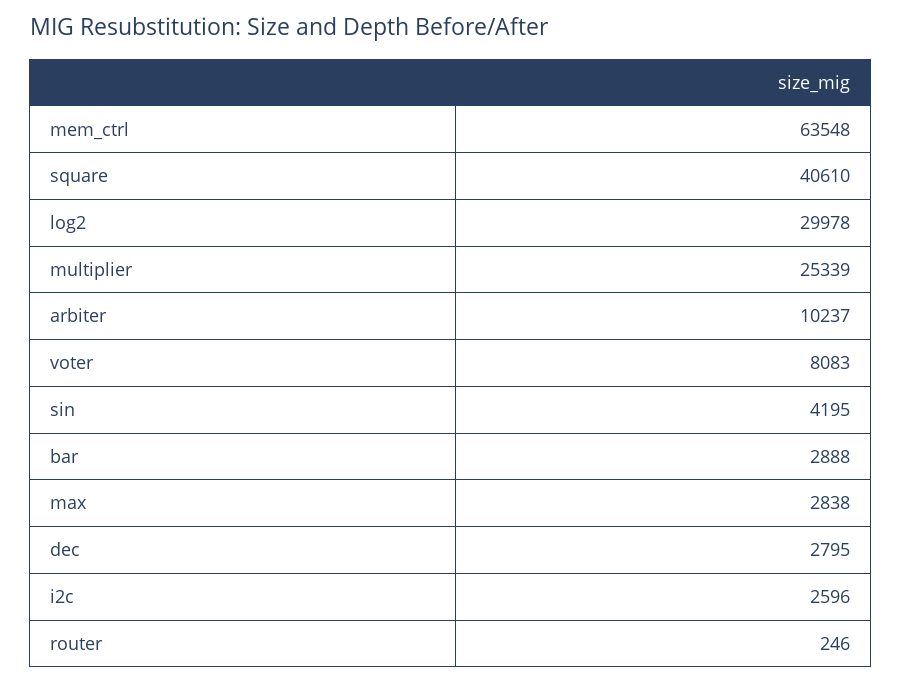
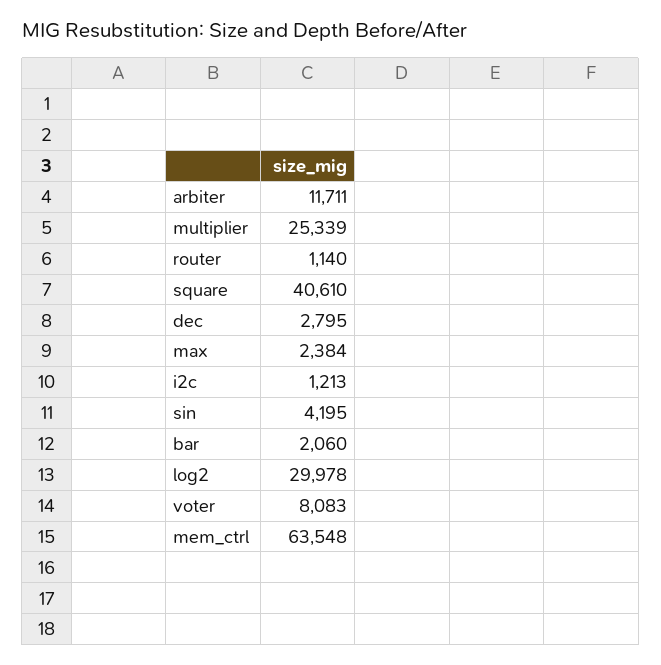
  {
    "mem_ctrl": 63548,
    "square": 40610,
    "log2": 29978,
    "multiplier": 25339,
-   "arbiter": 10237,
+   "arbiter": 11711,
    "voter": 8083,
    "sin": 4195,
-   "bar": 2888,
+   "bar": 2060,
-   "max": 2838,
+   "max": 2384,
    "dec": 2795,
-   "i2c": 2596,
+   "i2c": 1213,
-   "router": 246
+   "router": 1140
  }

